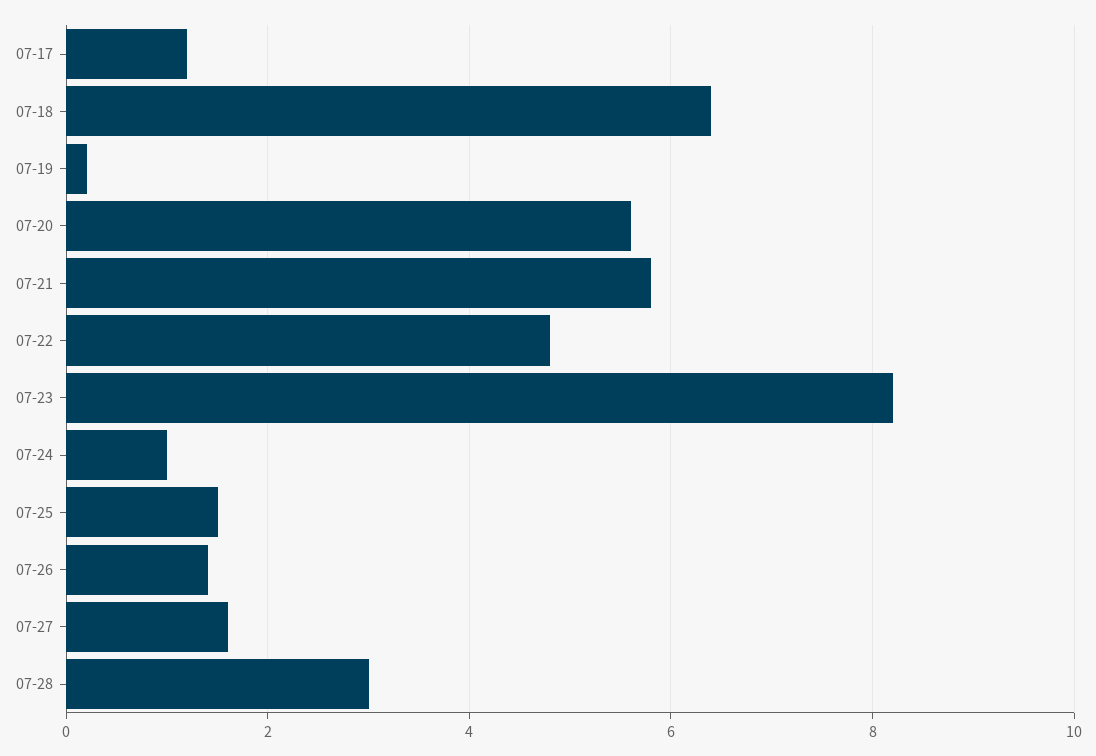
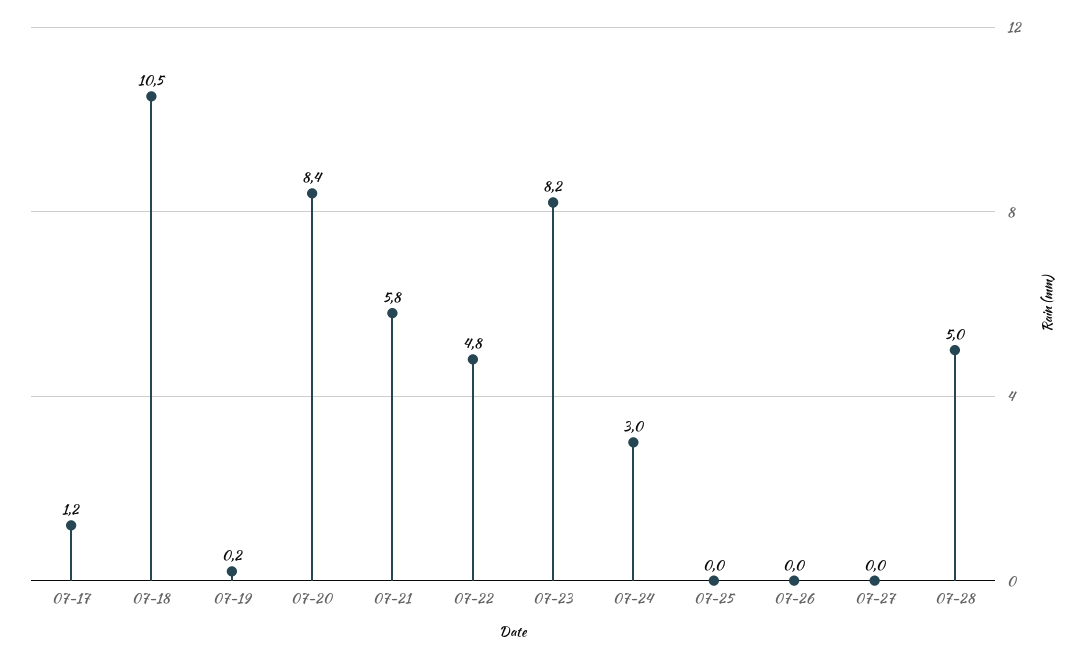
  {
    "07-17": 1.2,
-   "07-18": 6.5,
+   "07-18": 10.5,
    "07-19": 0.2,
-   "07-20": 5.5,
+   "07-20": 8.4,
    "07-21": 5.8,
    "07-22": 4.8,
    "07-23": 8.2,
-   "07-24": 1,
+   "07-24": 3,
-   "07-25": 1.5,
+   "07-25": 0,
-   "07-26": 1.5,
+   "07-26": 0,
-   "07-27": 1.5,
+   "07-27": 0,
-   "07-28": 3
+   "07-28": 5
  }

